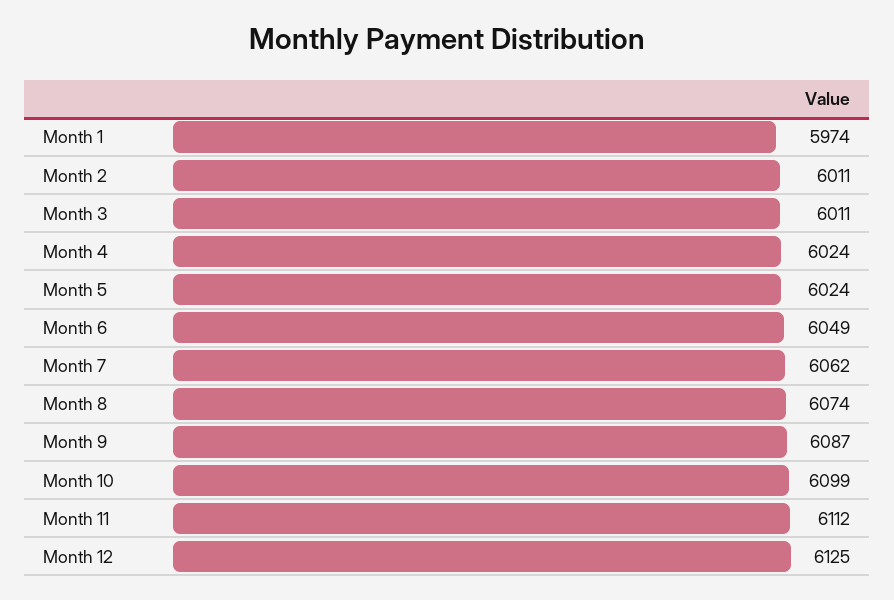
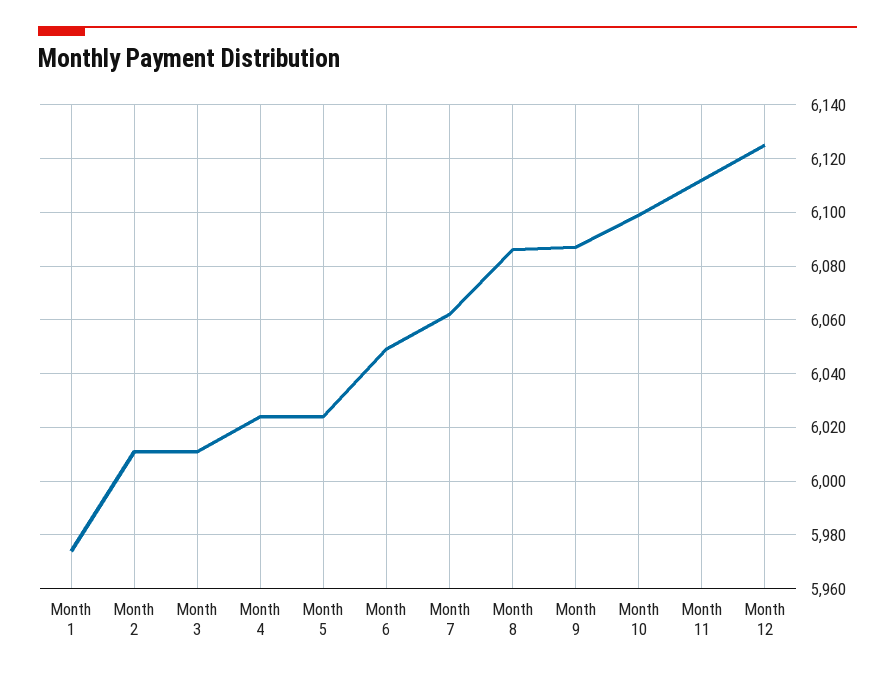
  {
    "Month 1": 5974,
    "Month 2": 6011,
    "Month 3": 6011,
    "Month 4": 6024,
    "Month 5": 6024,
    "Month 6": 6049,
    "Month 7": 6062,
-   "Month 8": 6074,
+   "Month 8": 6085,
    "Month 9": 6087,
    "Month 10": 6099,
    "Month 11": 6112,
    "Month 12": 6125
  }

